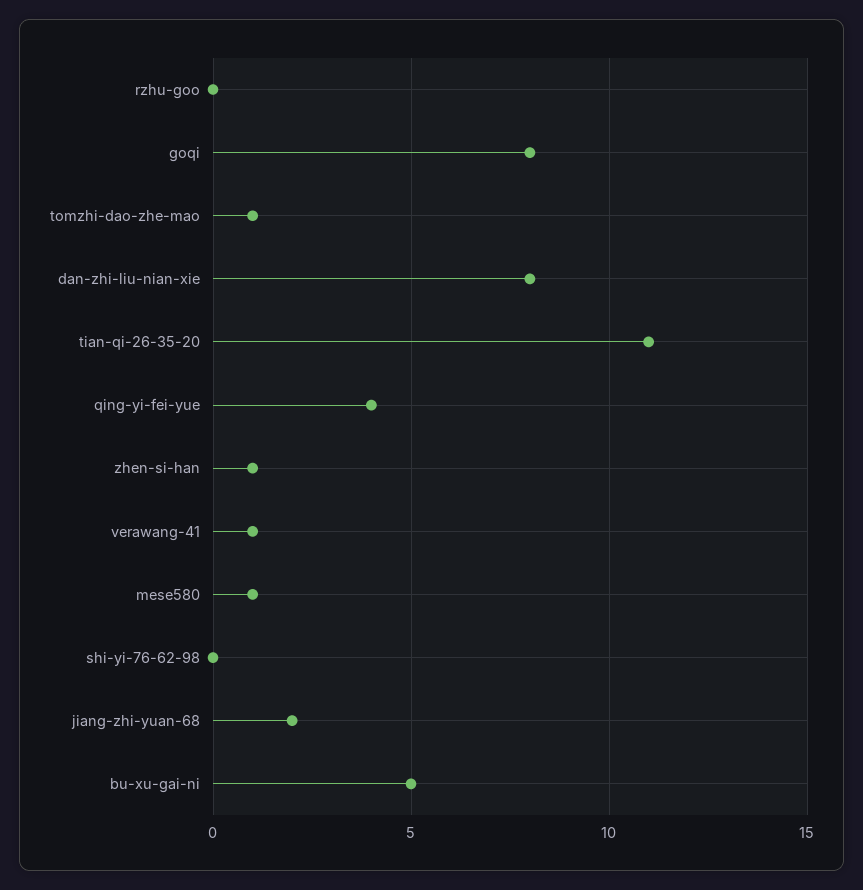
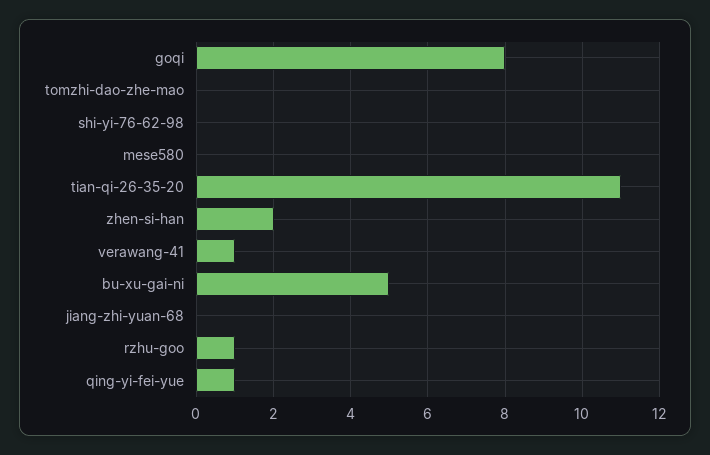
  {
-   "rzhu-goo": 0,
+   "rzhu-goo": 1,
    "goqi": 8,
-   "tomzhi-dao-zhe-mao": 1,
+   "tomzhi-dao-zhe-mao": 0,
-   "dan-zhi-liu-nian-xie": 8,
    "tian-qi-26-35-20": 11,
-   "qing-yi-fei-yue": 4,
+   "qing-yi-fei-yue": 1,
-   "zhen-si-han": 1,
+   "zhen-si-han": 2,
    "verawang-41": 1,
-   "mese580": 1,
+   "mese580": 0,
    "shi-yi-76-62-98": 0,
-   "jiang-zhi-yuan-68": 2,
+   "jiang-zhi-yuan-68": 0,
    "bu-xu-gai-ni": 5
  }

